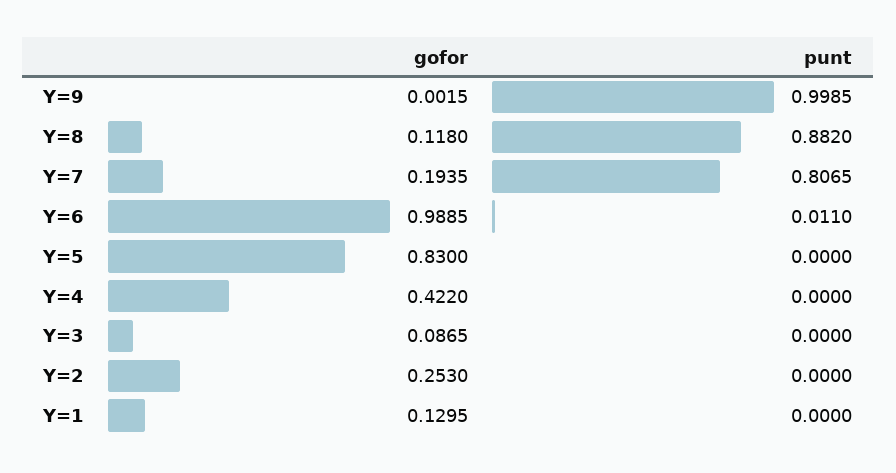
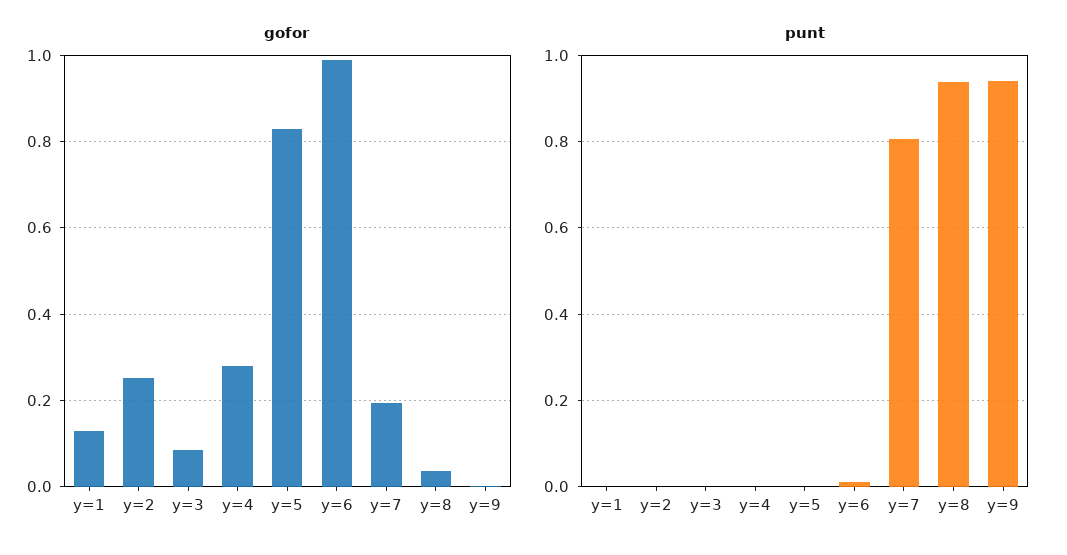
  {
    "gofor": {
      "Y=9": 0.0015,
-     "Y=8": 0.118,
+     "Y=8": 0.04,
      "Y=7": 0.1935,
      "Y=6": 0.9885,
      "Y=5": 0.83,
-     "Y=4": 0.422,
+     "Y=4": 0.28,
      "Y=3": 0.0865,
      "Y=2": 0.253,
      "Y=1": 0.1295
    },
    "punt": {
-     "Y=9": 0.9985,
+     "Y=9": 0.94,
-     "Y=8": 0.882,
+     "Y=8": 0.94,
      "Y=7": 0.8065,
      "Y=6": 0.011,
      "Y=5": 0,
      "Y=4": 0,
      "Y=3": 0,
      "Y=2": 0,
      "Y=1": 0
    }
  }

